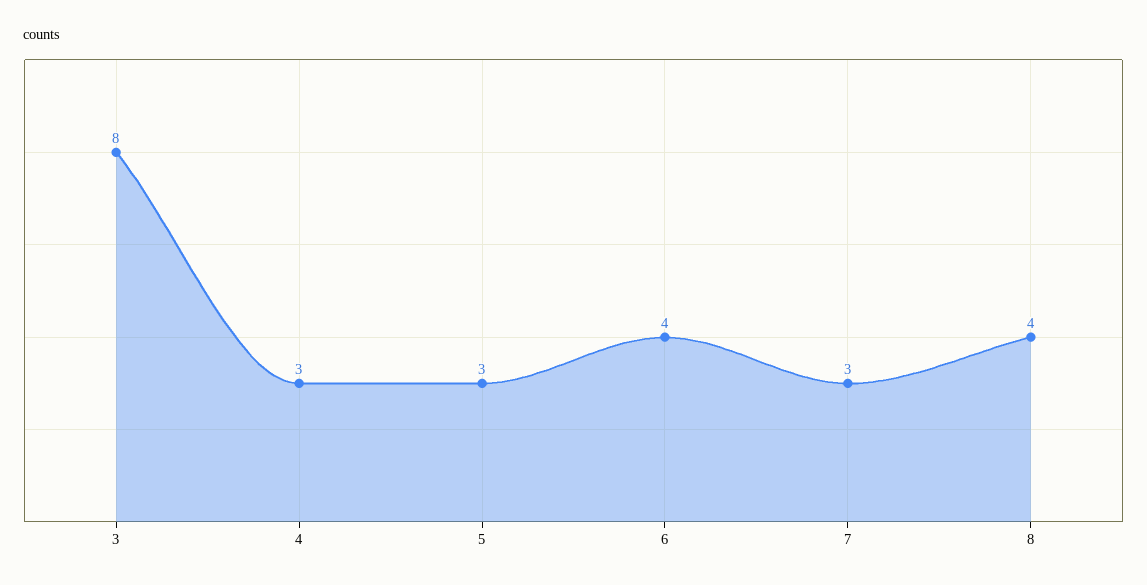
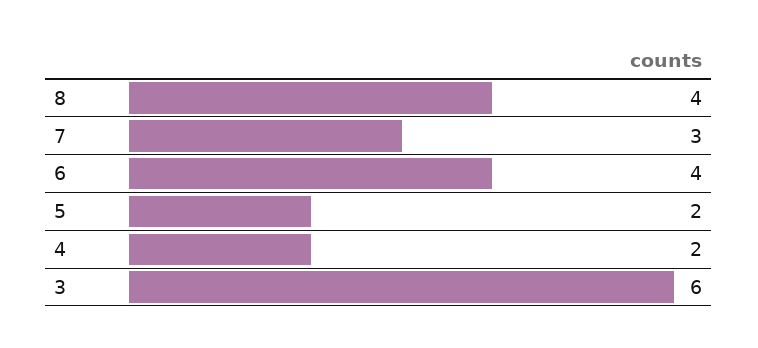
  {
-   "3": 8,
+   "3": 6,
-   "4": 3,
+   "4": 2,
-   "5": 3,
+   "5": 2,
    "6": 4,
    "7": 3,
    "8": 4
  }

